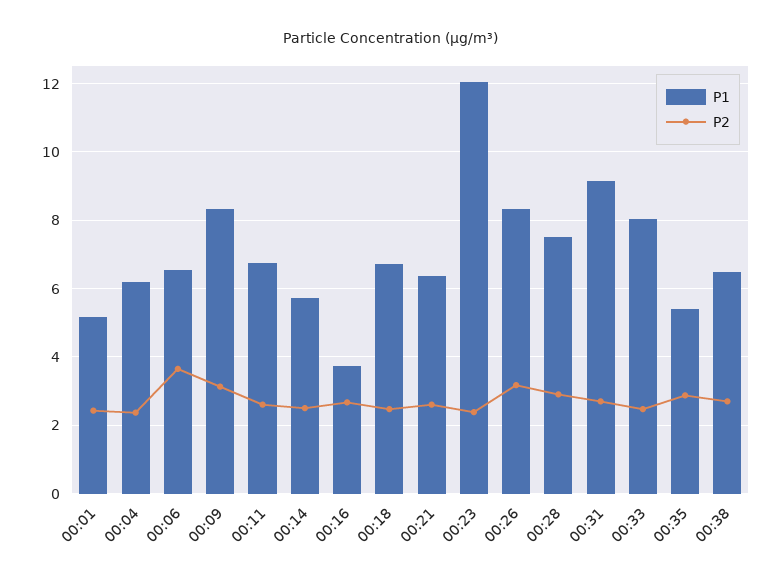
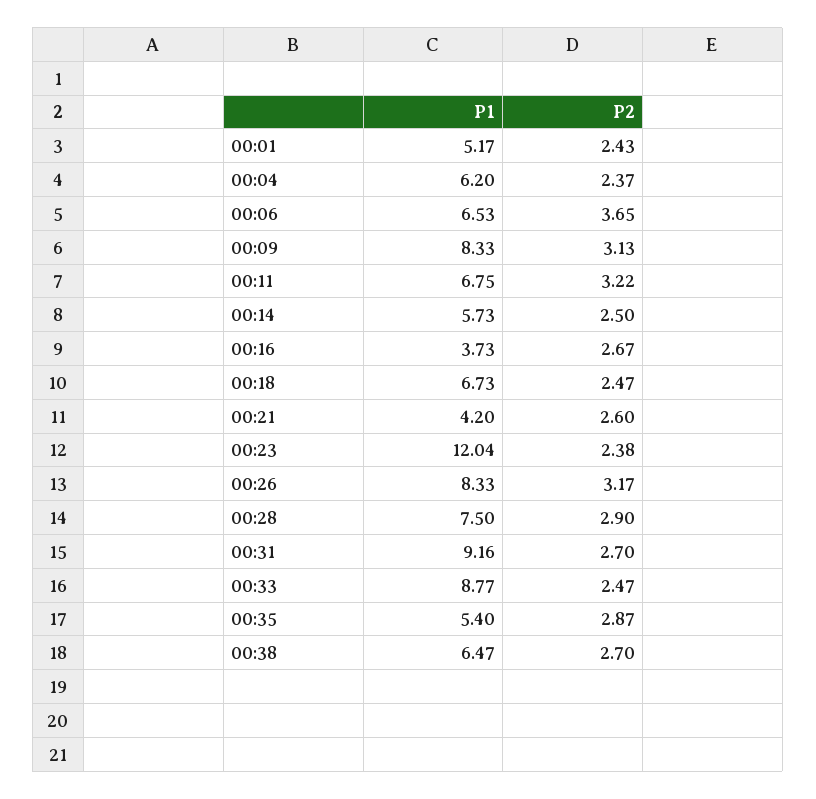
  {
    "P1": {
      "00:01": 5.17,
      "00:04": 6.2,
      "00:06": 6.53,
      "00:09": 8.33,
      "00:11": 6.75,
      "00:14": 5.73,
      "00:16": 3.73,
      "00:18": 6.73,
-     "00:21": 6.4,
+     "00:21": 4.2,
      "00:23": 12.04,
      "00:26": 8.33,
      "00:28": 7.5,
      "00:31": 9.16,
-     "00:33": 8,
+     "00:33": 8.77,
      "00:35": 5.4,
      "00:38": 6.47
    },
    "P2": {
      "00:01": 2.43,
      "00:04": 2.37,
      "00:06": 3.65,
      "00:09": 3.13,
-     "00:11": 2.6,
+     "00:11": 3.22,
      "00:14": 2.5,
      "00:16": 2.67,
      "00:18": 2.47,
      "00:21": 2.6,
      "00:23": 2.38,
      "00:26": 3.17,
      "00:28": 2.9,
      "00:31": 2.7,
      "00:33": 2.47,
      "00:35": 2.87,
      "00:38": 2.7
    }
  }

